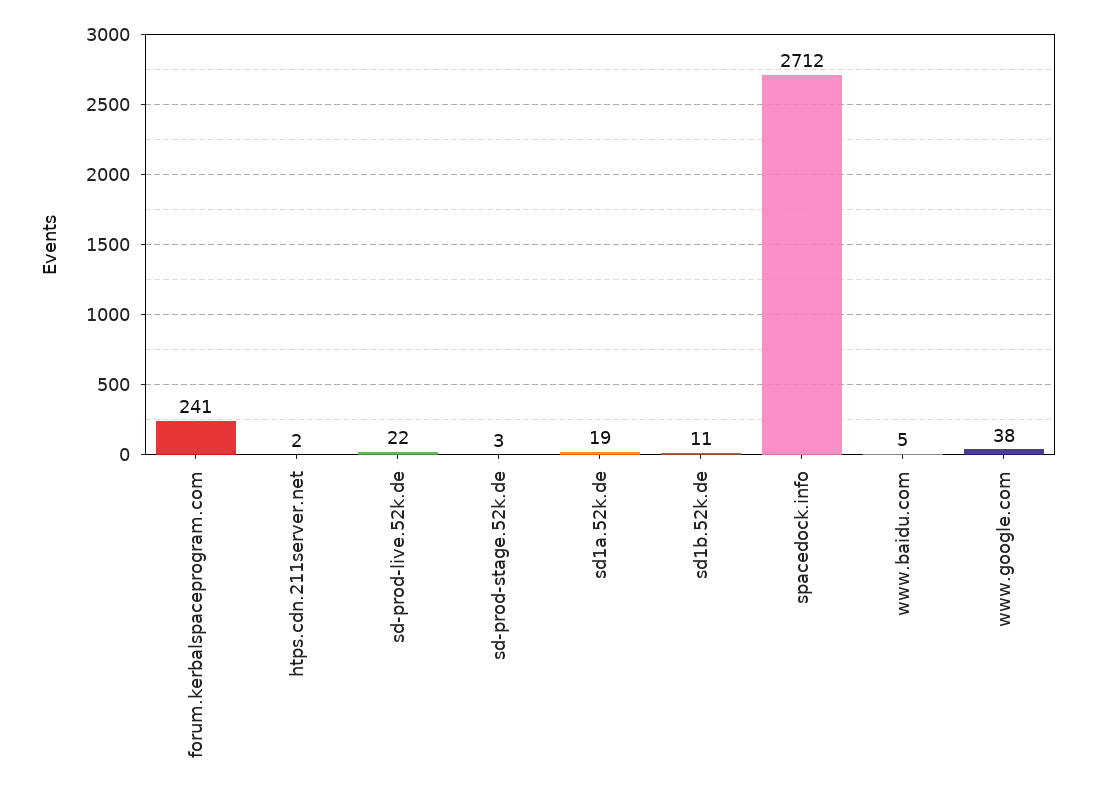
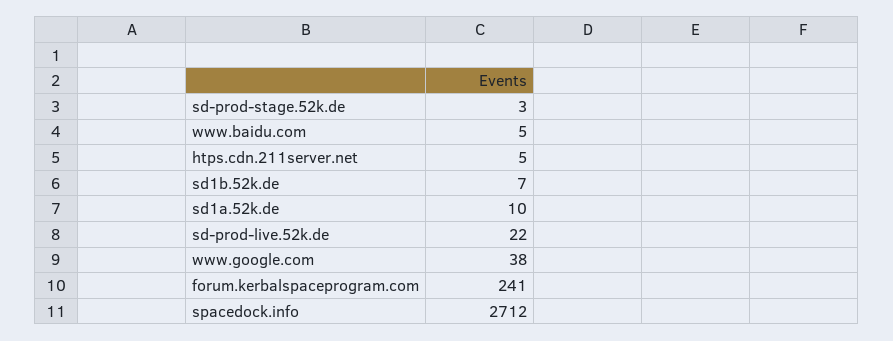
  {
    "forum.kerbalspaceprogram.com": 241,
-   "htps.cdn.211server.net": 2,
+   "htps.cdn.211server.net": 5,
    "sd-prod-live.52k.de": 22,
    "sd-prod-stage.52k.de": 3,
-   "sd1a.52k.de": 19,
+   "sd1a.52k.de": 10,
-   "sd1b.52k.de": 11,
+   "sd1b.52k.de": 7,
    "spacedock.info": 2712,
    "www.baidu.com": 5,
    "www.google.com": 38
  }

